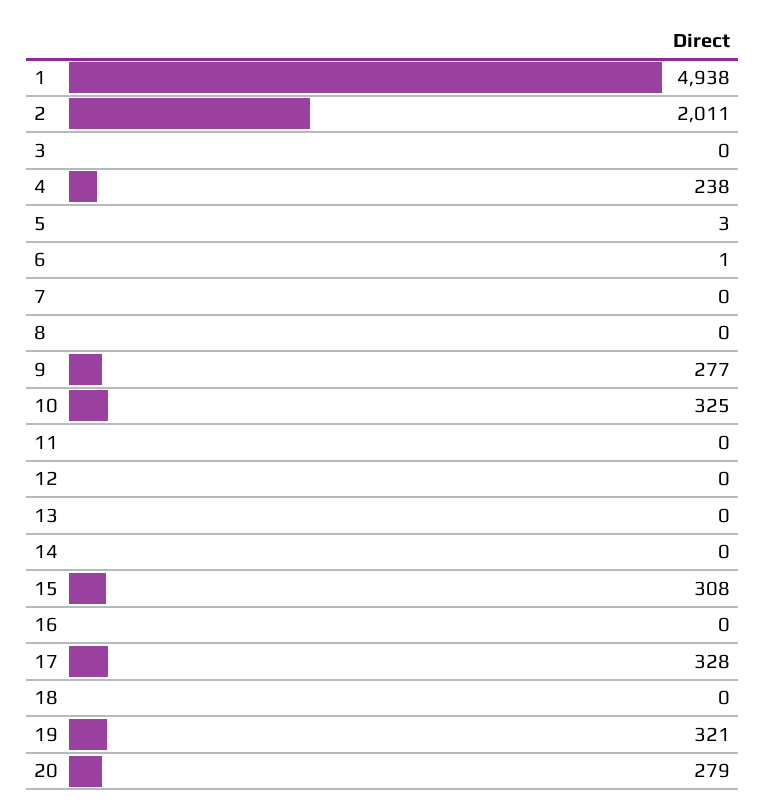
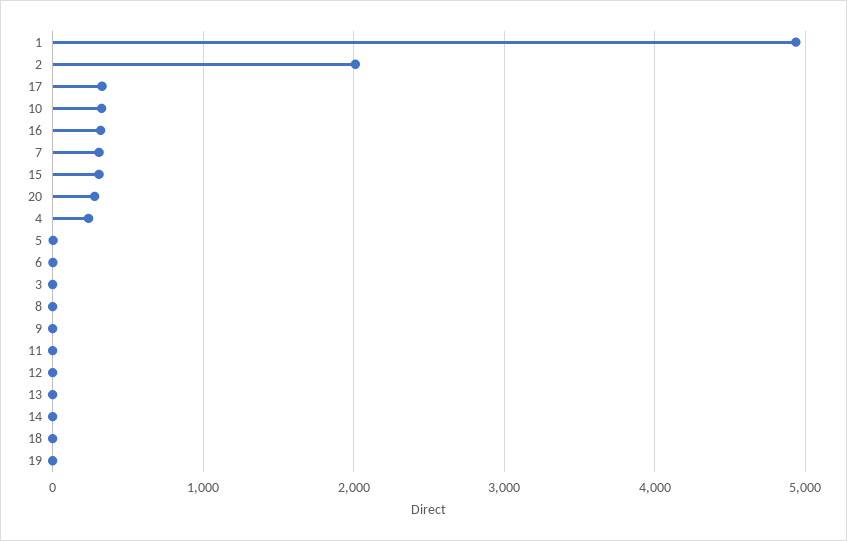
  {
    "1": 4938,
    "2": 2011,
    "3": 0,
    "4": 238,
    "5": 3,
    "6": 1,
-   "7": 0,
+   "7": 300,
    "8": 0,
-   "9": 277,
+   "9": 0,
    "10": 325,
    "11": 0,
    "12": 0,
    "13": 0,
    "14": 0,
    "15": 308,
-   "16": 0,
+   "16": 300,
    "17": 328,
    "18": 0,
-   "19": 321,
+   "19": 0,
    "20": 279
  }

